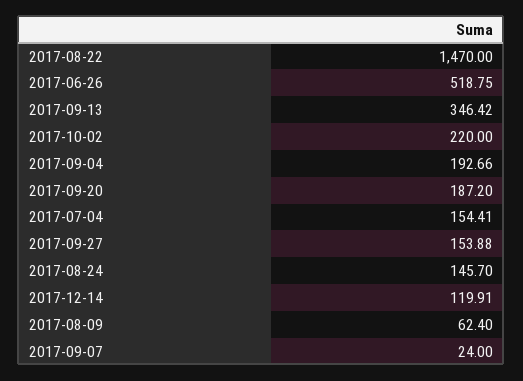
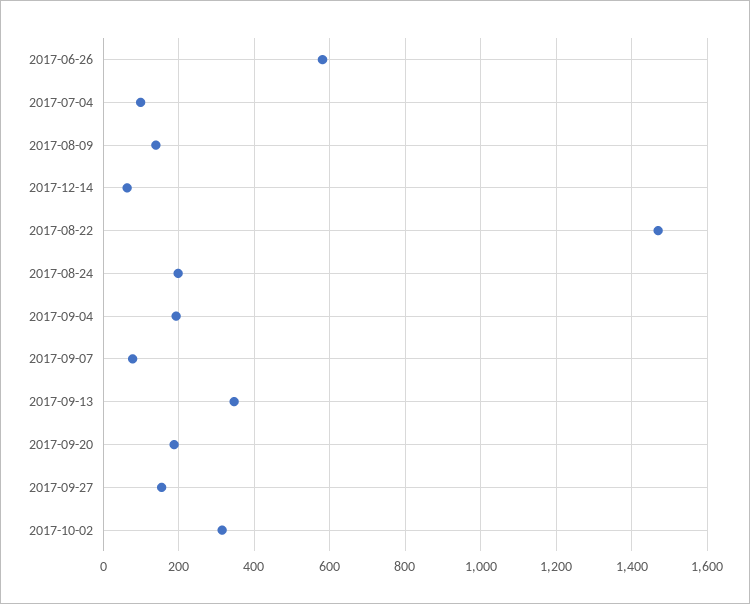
  {
    "2017-08-22": 1470,
-   "2017-06-26": 518.75,
+   "2017-06-26": 580,
    "2017-09-13": 346.42,
-   "2017-10-02": 220,
+   "2017-10-02": 320,
    "2017-09-04": 192.66,
    "2017-09-20": 187.2,
-   "2017-07-04": 154.41,
+   "2017-07-04": 100,
    "2017-09-27": 153.88,
-   "2017-08-24": 145.7,
+   "2017-08-24": 200,
-   "2017-12-14": 119.91,
+   "2017-12-14": 60,
-   "2017-08-09": 62.4,
+   "2017-08-09": 140,
-   "2017-09-07": 24
+   "2017-09-07": 80
  }

